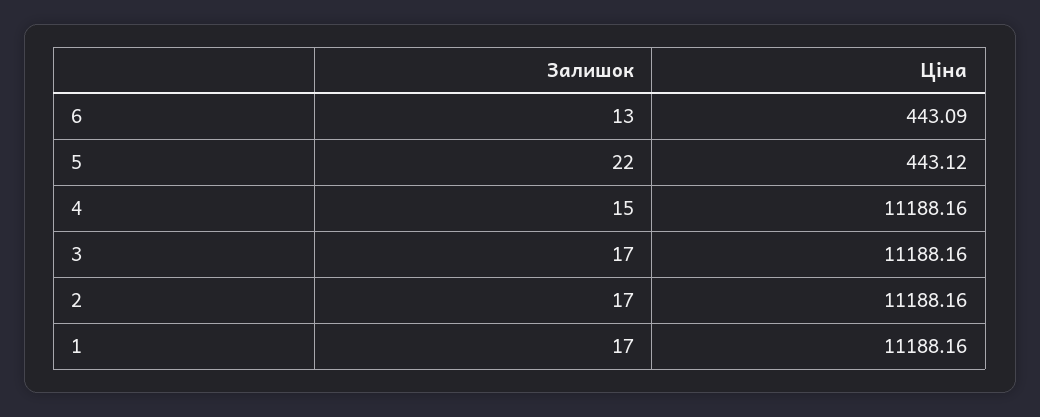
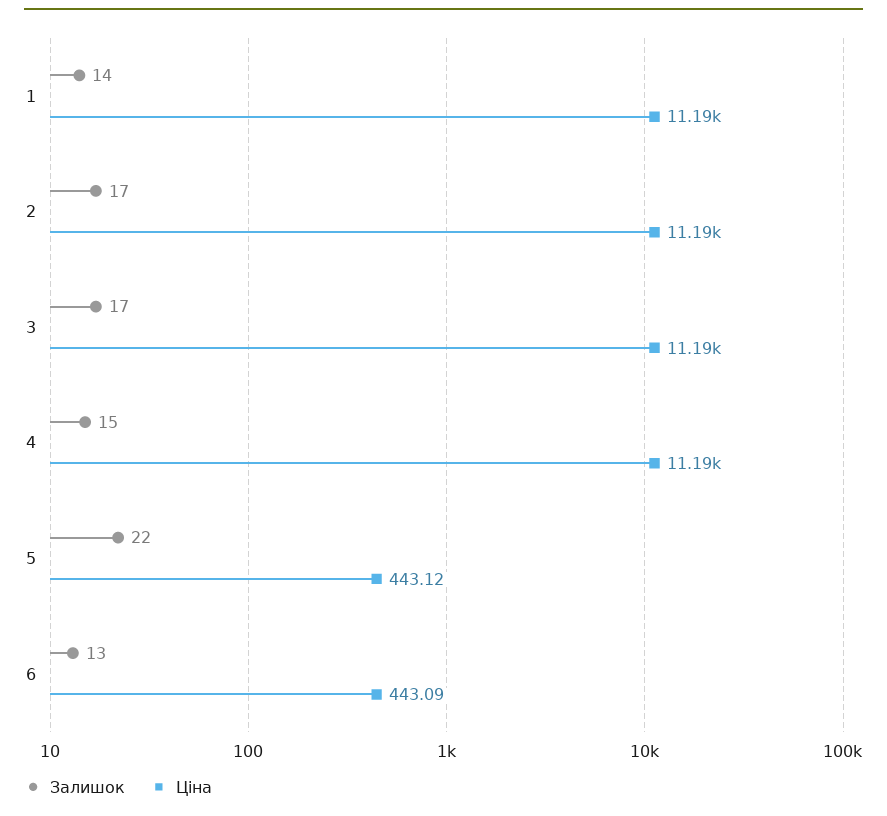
  {
    "Залишок": {
      "6": 13,
      "5": 22,
      "4": 15,
      "3": 17,
      "2": 17,
-     "1": 17
+     "1": 14
    },
    "Ціна": {
      "6": 443.09,
      "5": 443.12,
      "4": 11188.16,
      "3": 11188.16,
      "2": 11188.16,
      "1": 11188.16
    }
  }

